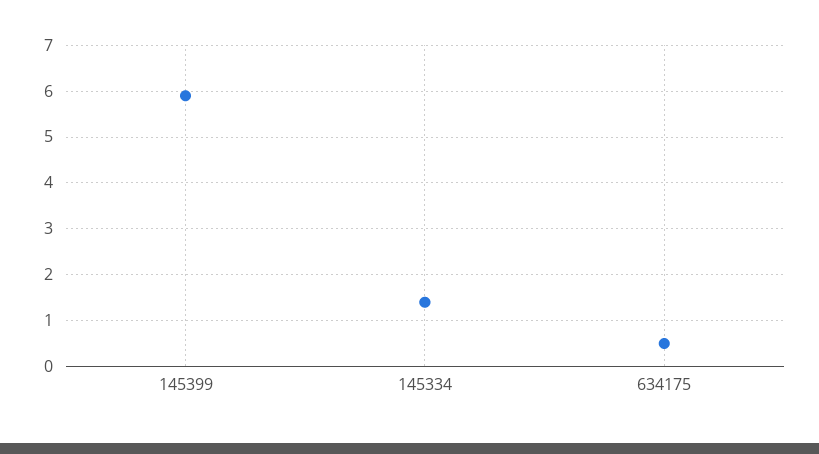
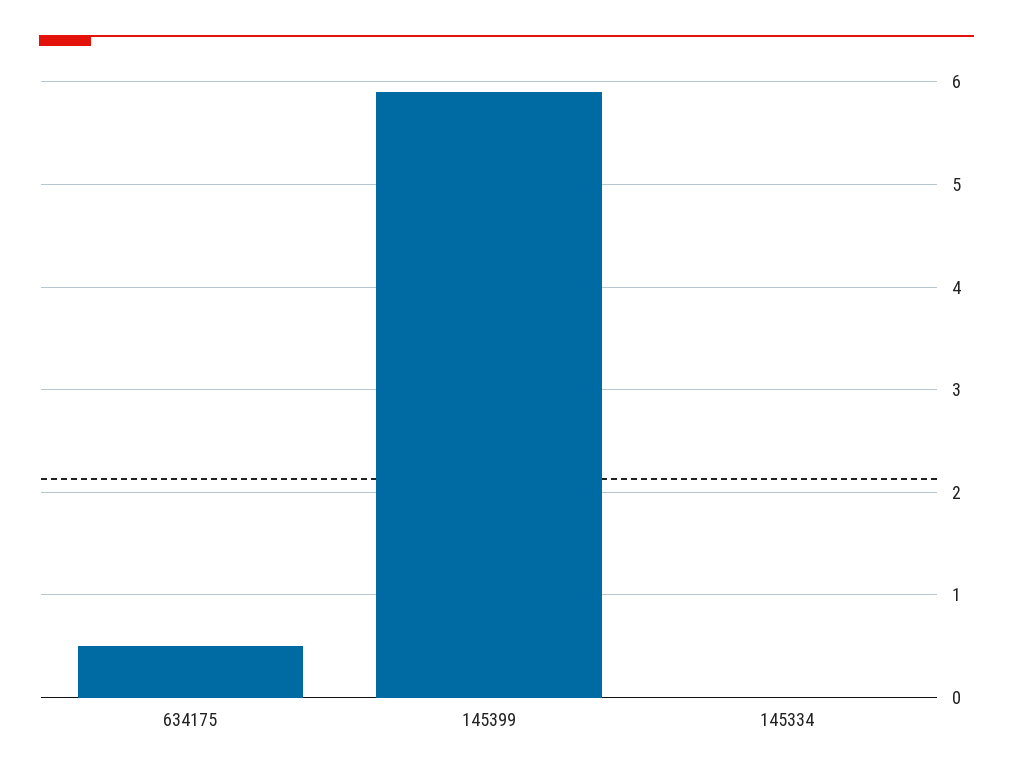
  {
    "145399": 5.9,
-   "145334": 1.5,
+   "145334": 0,
    "634175": 0.5
  }

